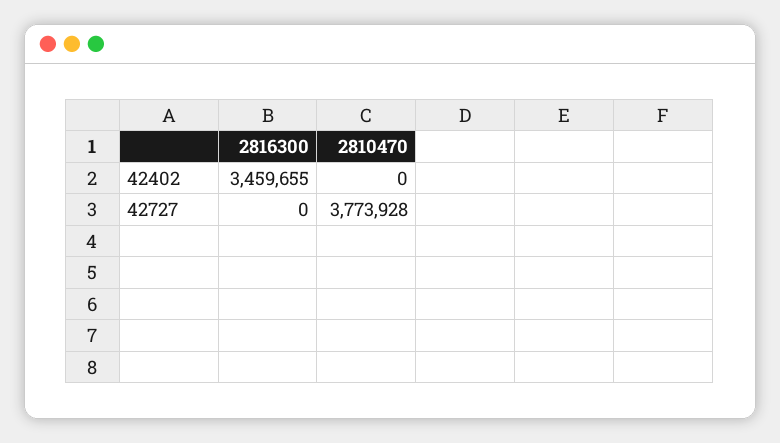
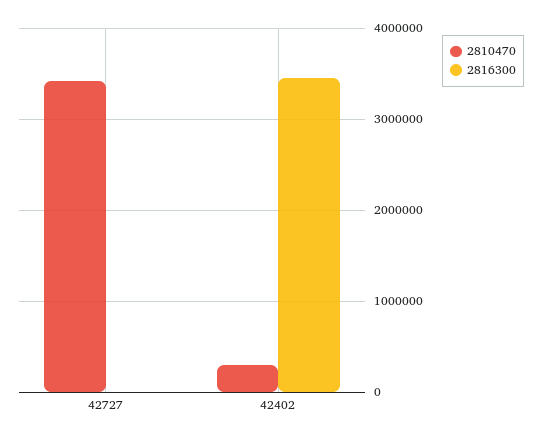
  {
    "2816300": {
      "42402": 3459655,
      "42727": 0
    },
    "2810470": {
-     "42402": 0,
+     "42402": 300000,
-     "42727": 3773928
+     "42727": 3400000
    }
  }

